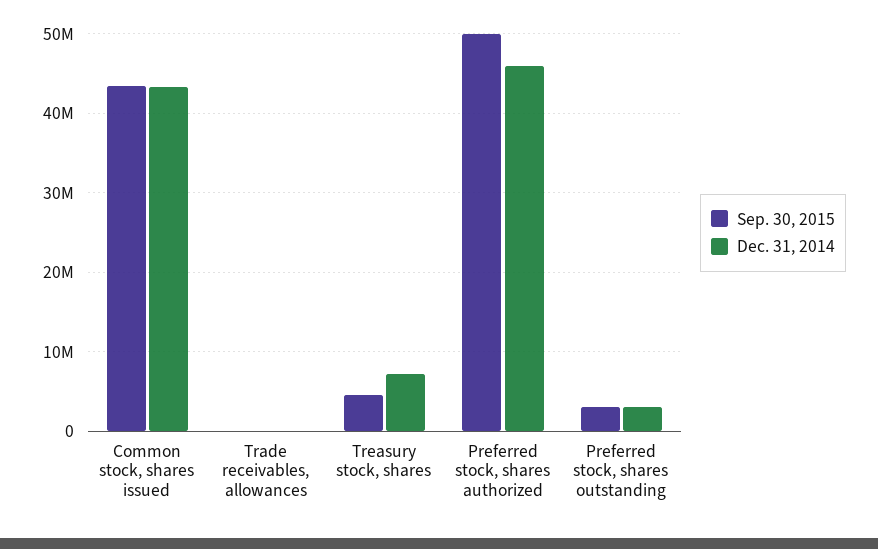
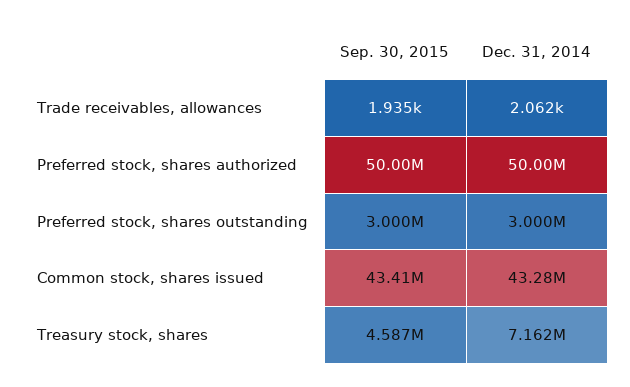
  {
    "Sep. 30, 2015": {
      "Common stock, shares issued": 43410000,
      "Trade receivables, allowances": 1935,
      "Treasury stock, shares": 4587000,
      "Preferred stock, shares authorized": 50000000,
      "Preferred stock, shares outstanding": 3000000
    },
    "Dec. 31, 2014": {
      "Common stock, shares issued": 43280000,
      "Trade receivables, allowances": 2062,
      "Treasury stock, shares": 7162000,
-     "Preferred stock, shares authorized": 46000000,
+     "Preferred stock, shares authorized": 50000000,
      "Preferred stock, shares outstanding": 3000000
    }
  }

